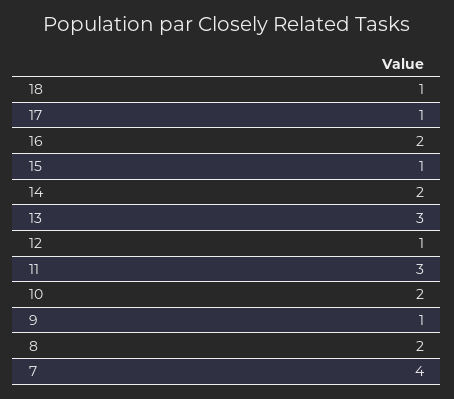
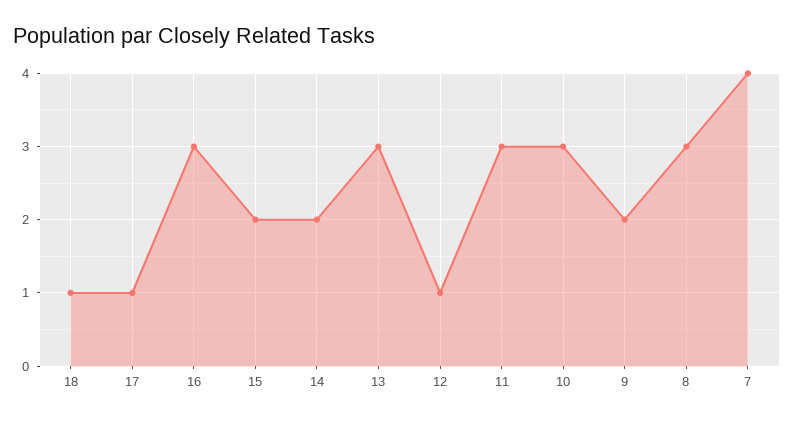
  {
    "18": 1,
    "17": 1,
-   "16": 2,
+   "16": 3,
-   "15": 1,
+   "15": 2,
    "14": 2,
    "13": 3,
    "12": 1,
    "11": 3,
-   "10": 2,
+   "10": 3,
-   "9": 1,
+   "9": 2,
-   "8": 2,
+   "8": 3,
    "7": 4
  }

